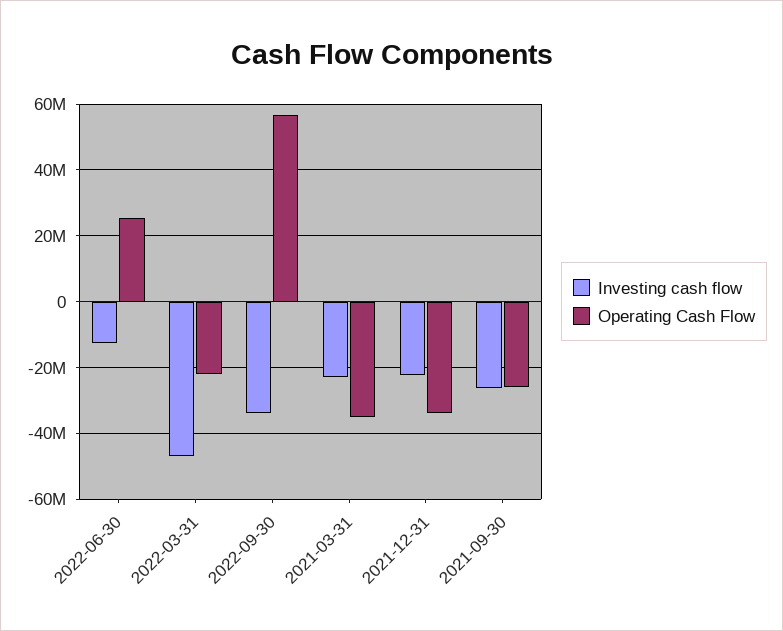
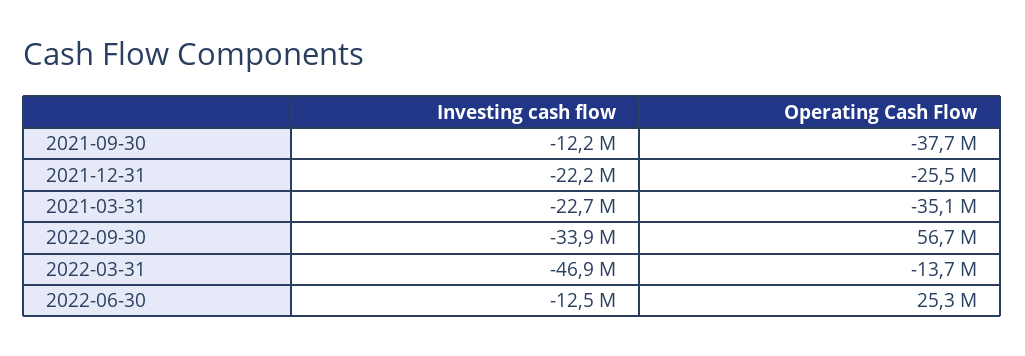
  {
    "Investing cash flow": {
      "2022-06-30": -12500000,
      "2022-03-31": -46900000,
      "2022-09-30": -33900000,
      "2021-03-31": -22700000,
      "2021-12-31": -22200000,
-     "2021-09-30": -26000000
+     "2021-09-30": -12200000
    },
    "Operating Cash Flow": {
      "2022-06-30": 25300000,
-     "2022-03-31": -22000000,
+     "2022-03-31": -13700000,
      "2022-09-30": 56700000,
      "2021-03-31": -35100000,
-     "2021-12-31": -34000000,
+     "2021-12-31": -25500000,
-     "2021-09-30": -26000000
+     "2021-09-30": -37700000
    }
  }

